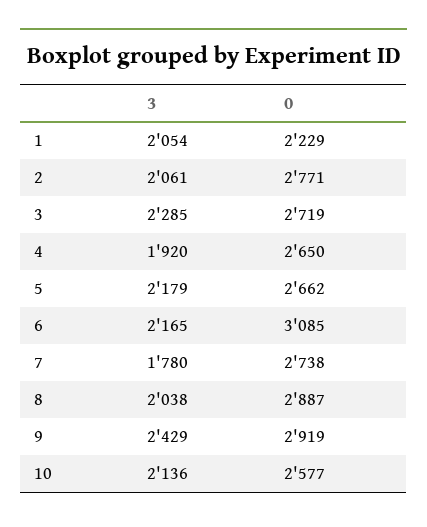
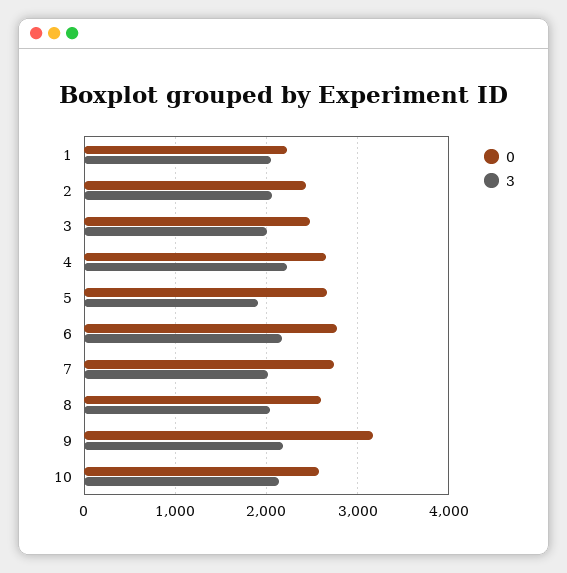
  {
    "3": {
      "1": 2054,
      "2": 2061,
-     "3": 2285,
+     "3": 2000,
-     "4": 1920,
+     "4": 2200,
-     "5": 2179,
+     "5": 1900,
      "6": 2165,
-     "7": 1780,
+     "7": 2000,
      "8": 2038,
-     "9": 2429,
+     "9": 2200,
      "10": 2136
    },
    "0": {
      "1": 2229,
-     "2": 2771,
+     "2": 2400,
-     "3": 2719,
+     "3": 2500,
      "4": 2650,
      "5": 2662,
-     "6": 3085,
+     "6": 2800,
      "7": 2738,
-     "8": 2887,
+     "8": 2600,
-     "9": 2919,
+     "9": 3200,
      "10": 2577
    }
  }

